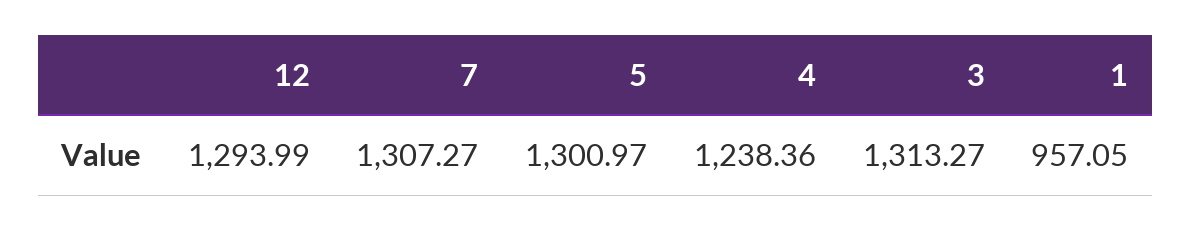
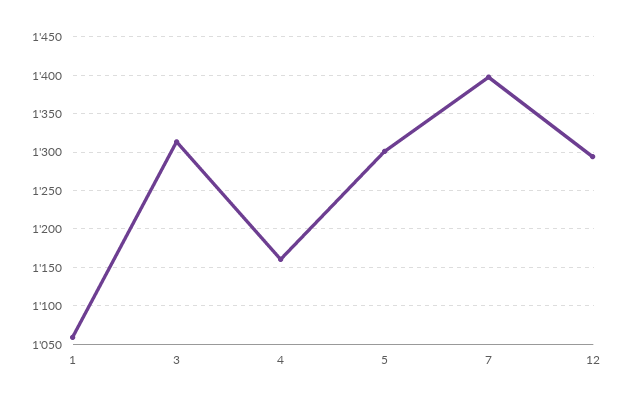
  {
    "12": 1293.99,
-   "7": 1307.27,
+   "7": 1400,
    "5": 1300.97,
-   "4": 1238.36,
+   "4": 1160,
    "3": 1313.27,
-   "1": 957.05
+   "1": 1060
  }

